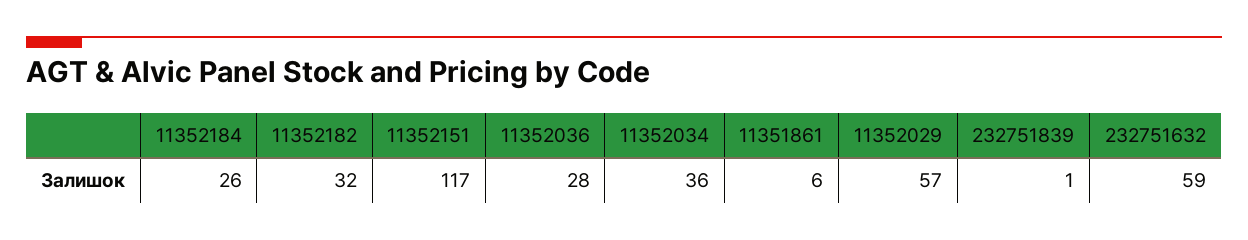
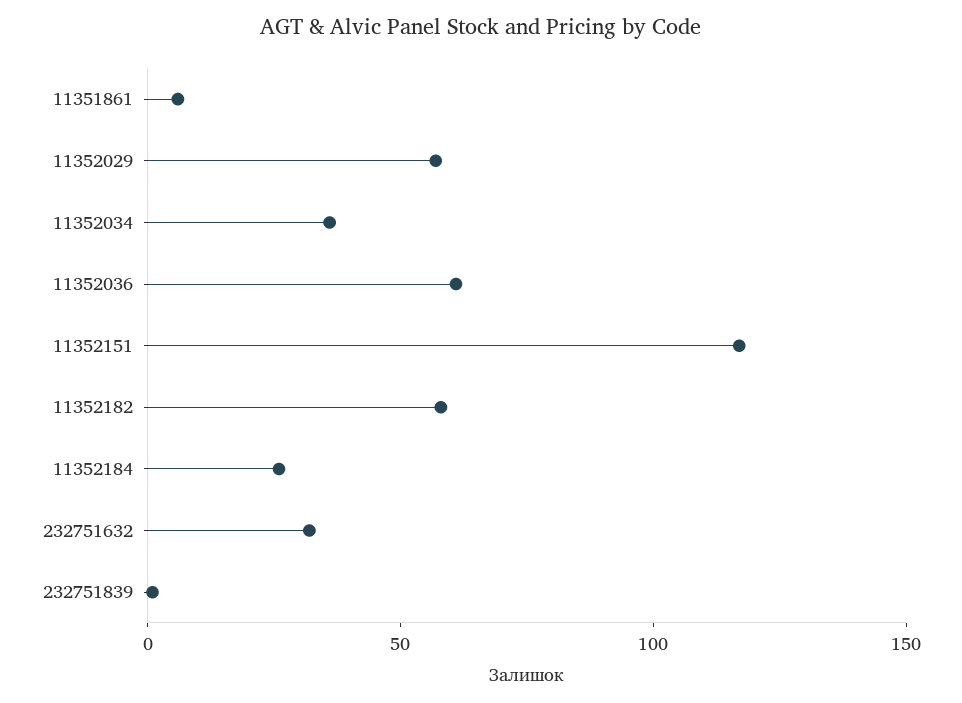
  {
    "11352184": 26,
-   "11352182": 32,
+   "11352182": 60,
    "11352151": 117,
-   "11352036": 28,
+   "11352036": 60,
    "11352034": 36,
    "11351861": 6,
    "11352029": 57,
    "232751839": 1,
-   "232751632": 59
+   "232751632": 30
  }

